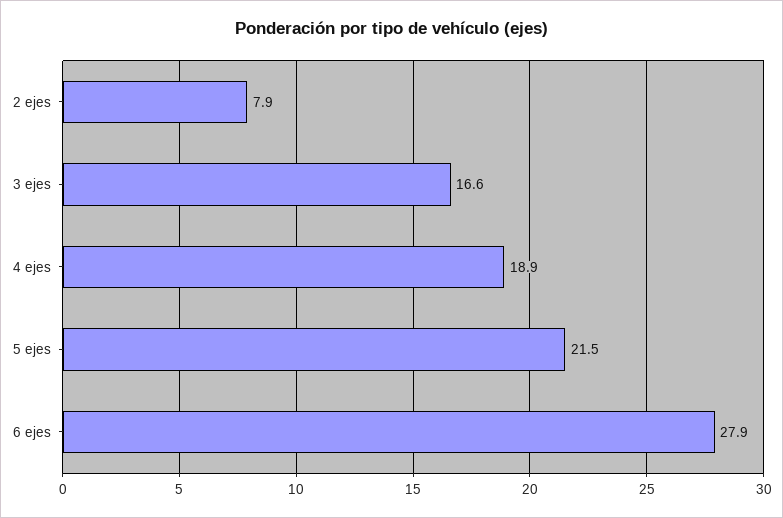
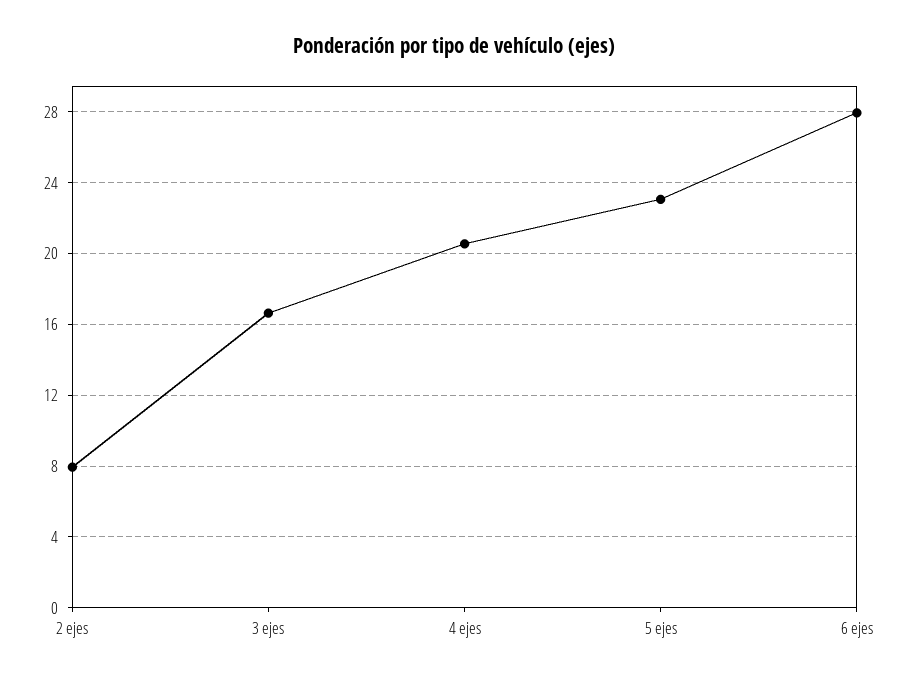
  {
    "2 ejes": 7.9,
    "3 ejes": 16.6,
-   "4 ejes": 18.9,
+   "4 ejes": 20.5,
-   "5 ejes": 21.5,
+   "5 ejes": 23,
    "6 ejes": 27.9
  }

